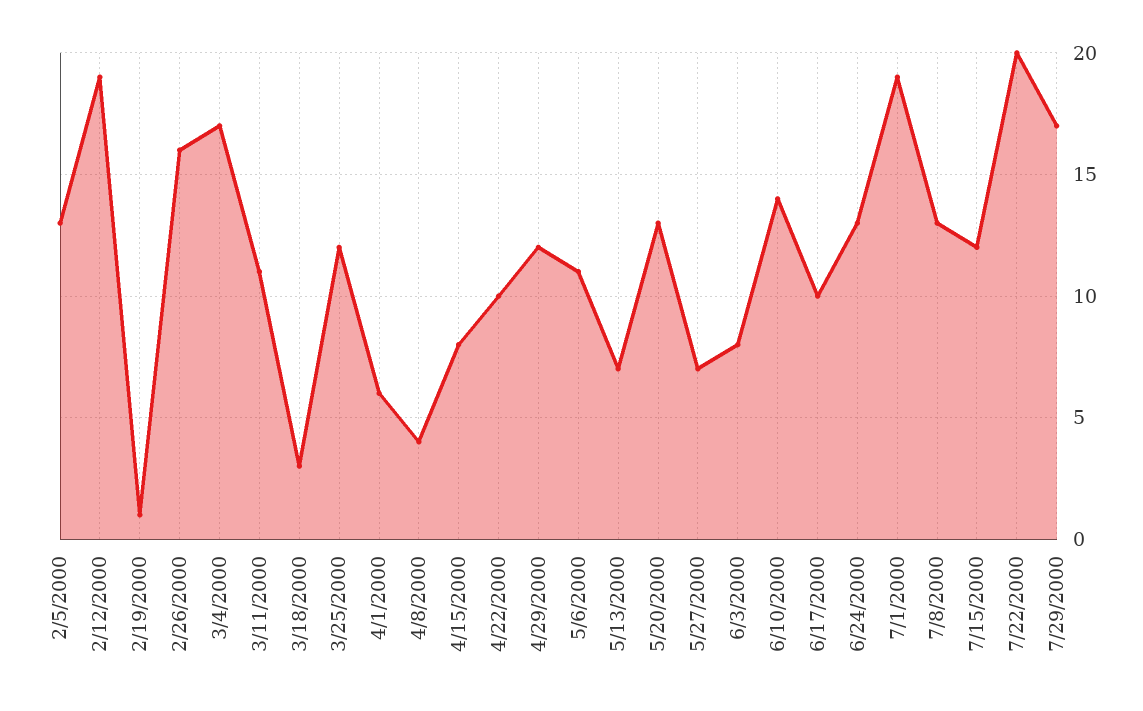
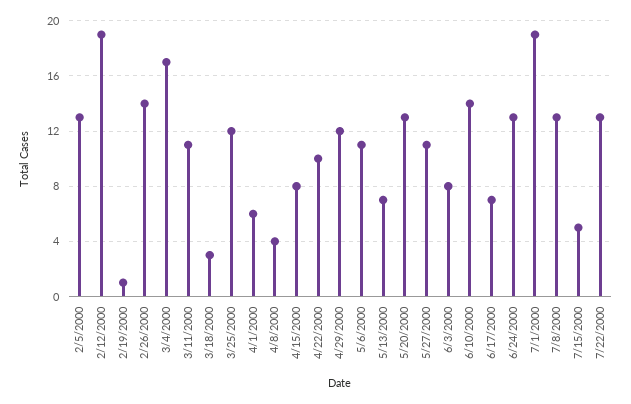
  {
    "2/5/2000": 13,
    "2/12/2000": 19,
    "2/19/2000": 1,
-   "2/26/2000": 16,
+   "2/26/2000": 14,
    "3/4/2000": 17,
    "3/11/2000": 11,
    "3/18/2000": 3,
    "3/25/2000": 12,
    "4/1/2000": 6,
    "4/8/2000": 4,
    "4/15/2000": 8,
    "4/22/2000": 10,
    "4/29/2000": 12,
    "5/6/2000": 11,
    "5/13/2000": 7,
    "5/20/2000": 13,
-   "5/27/2000": 7,
+   "5/27/2000": 11,
    "6/3/2000": 8,
    "6/10/2000": 14,
-   "6/17/2000": 10,
+   "6/17/2000": 7,
    "6/24/2000": 13,
    "7/1/2000": 19,
    "7/8/2000": 13,
-   "7/15/2000": 12,
+   "7/15/2000": 5,
-   "7/22/2000": 20,
+   "7/22/2000": 13
-   "7/29/2000": 17
  }

